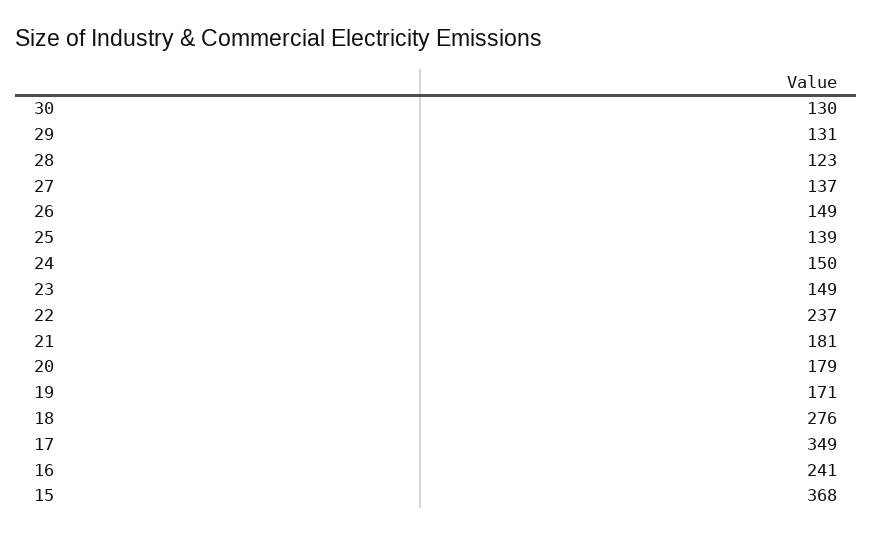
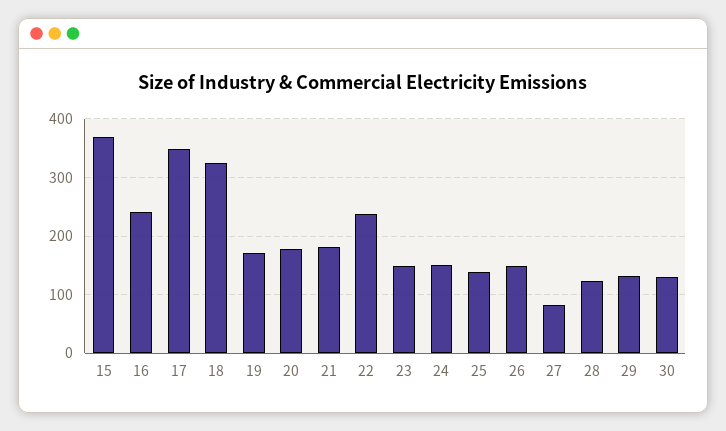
  {
    "30": 130,
    "29": 131,
    "28": 123,
-   "27": 137,
+   "27": 80,
    "26": 149,
    "25": 139,
    "24": 150,
    "23": 149,
    "22": 237,
    "21": 181,
    "20": 179,
    "19": 171,
-   "18": 276,
+   "18": 320,
    "17": 349,
    "16": 241,
    "15": 368
  }

